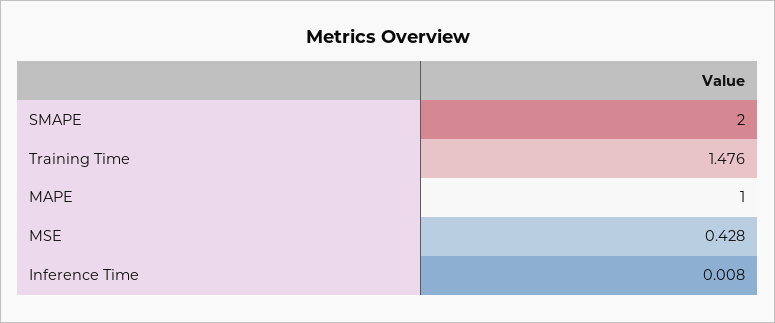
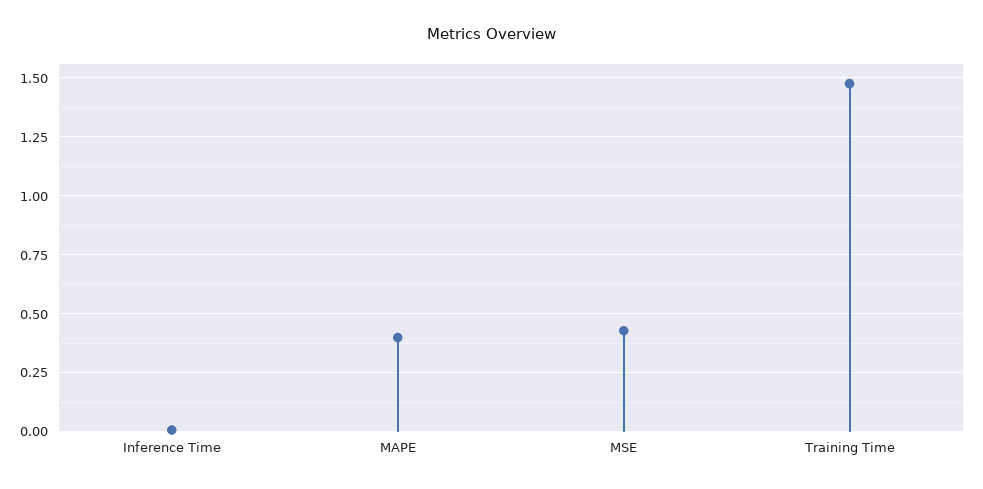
  {
-   "SMAPE": 2,
    "Training Time": 1.476,
-   "MAPE": 1,
+   "MAPE": 0.4,
    "MSE": 0.428,
    "Inference Time": 0.008
  }

